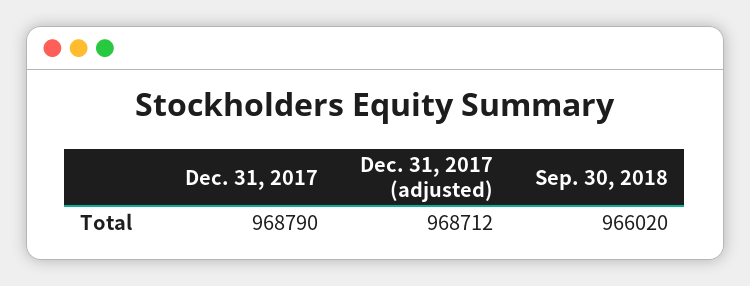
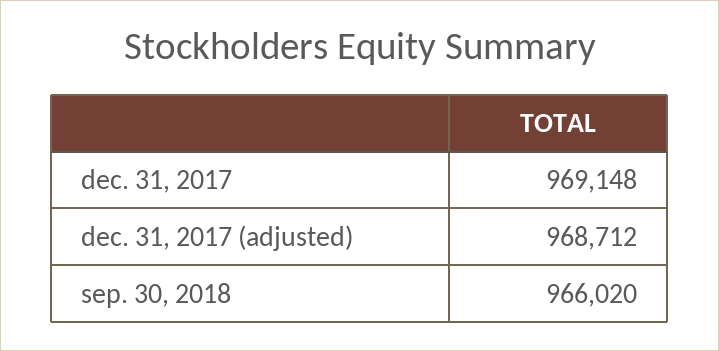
  {
-   "Dec. 31, 2017": 968790,
+   "Dec. 31, 2017": 969148,
    "Dec. 31, 2017 (adjusted)": 968712,
    "Sep. 30, 2018": 966020
  }

